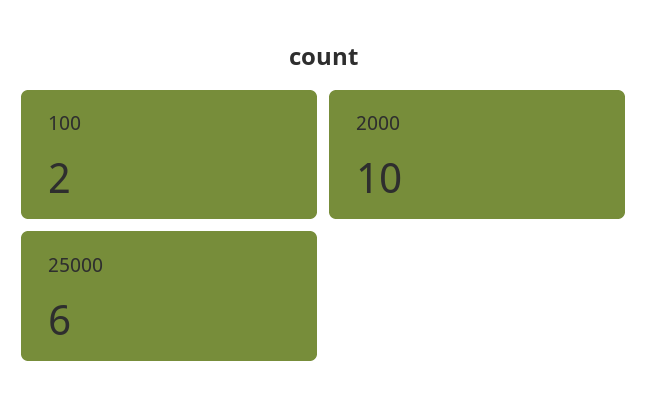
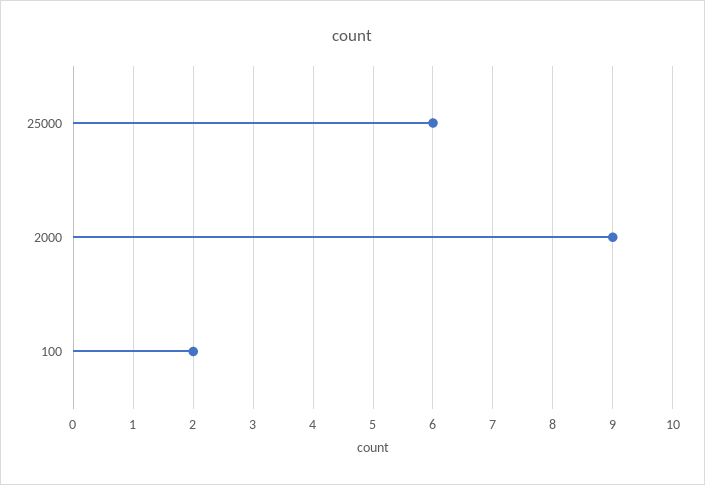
  {
    "100": 2,
-   "2000": 10,
+   "2000": 9,
    "25000": 6
  }

